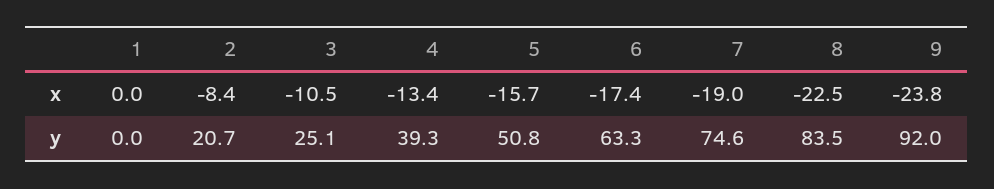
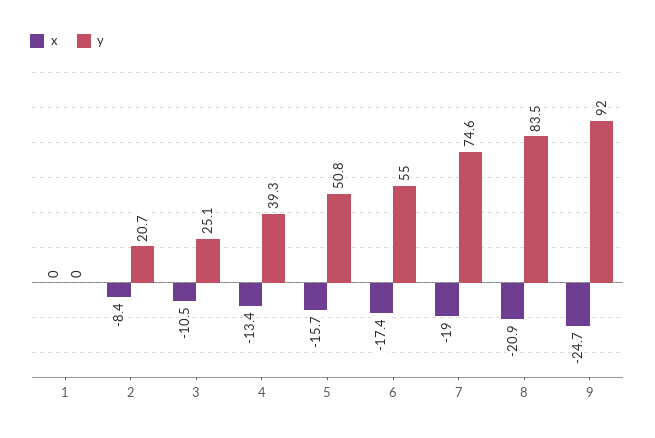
  {
    "x": {
      "1": 0,
      "2": -8.4,
      "3": -10.5,
      "4": -13.4,
      "5": -15.7,
      "6": -17.4,
      "7": -19,
-     "8": -22.5,
+     "8": -20.9,
-     "9": -23.8
+     "9": -24.7
    },
    "y": {
      "1": 0,
      "2": 20.7,
      "3": 25.1,
      "4": 39.3,
      "5": 50.8,
-     "6": 63.3,
+     "6": 55,
      "7": 74.6,
      "8": 83.5,
      "9": 92
    }
  }

